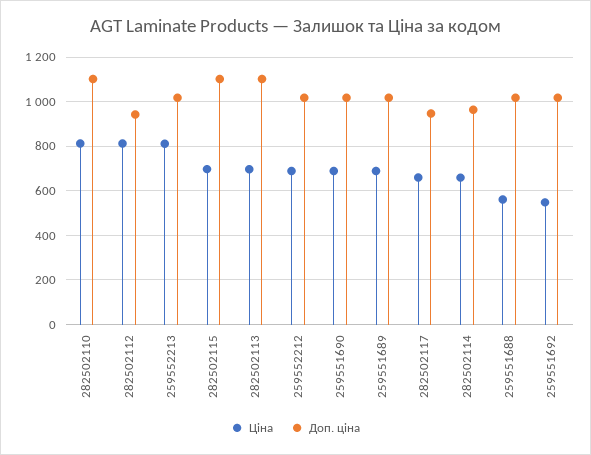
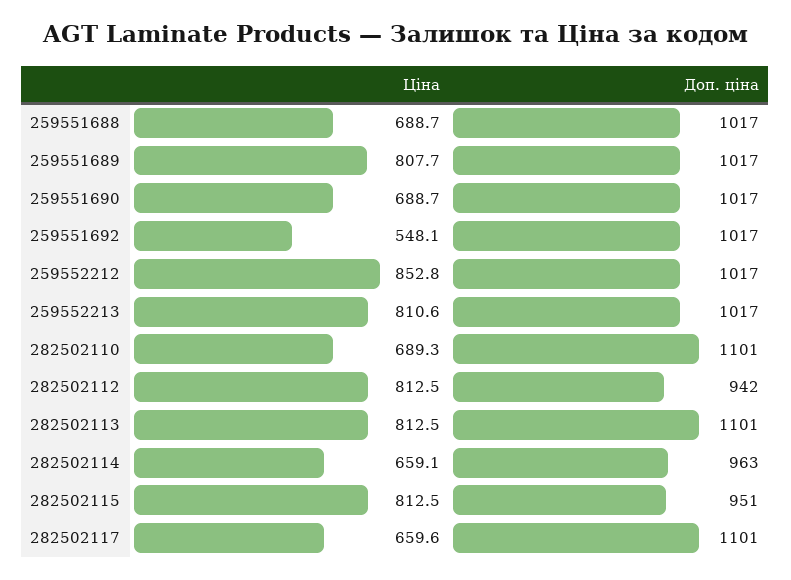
  {
    "Ціна": {
-     "282502110": 800,
+     "282502110": 689.3,
      "282502112": 812.5,
      "259552213": 810.6,
-     "282502115": 700,
+     "282502115": 812.5,
-     "282502113": 700,
+     "282502113": 812.5,
-     "259552212": 700,
+     "259552212": 852.8,
      "259551690": 688.7,
-     "259551689": 700,
+     "259551689": 807.7,
      "282502117": 659.6,
      "282502114": 659.1,
-     "259551688": 550,
+     "259551688": 688.7,
      "259551692": 548.1
    },
    "Доп. ціна": {
      "282502110": 1101,
      "282502112": 942,
      "259552213": 1017,
-     "282502115": 1100,
+     "282502115": 951,
      "282502113": 1101,
      "259552212": 1017,
      "259551690": 1017,
      "259551689": 1017,
-     "282502117": 950,
+     "282502117": 1101,
      "282502114": 963,
      "259551688": 1017,
      "259551692": 1017
    }
  }

